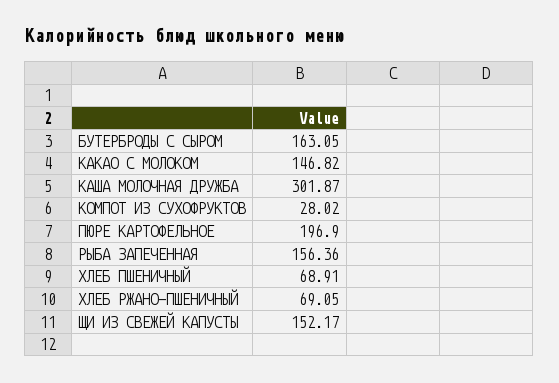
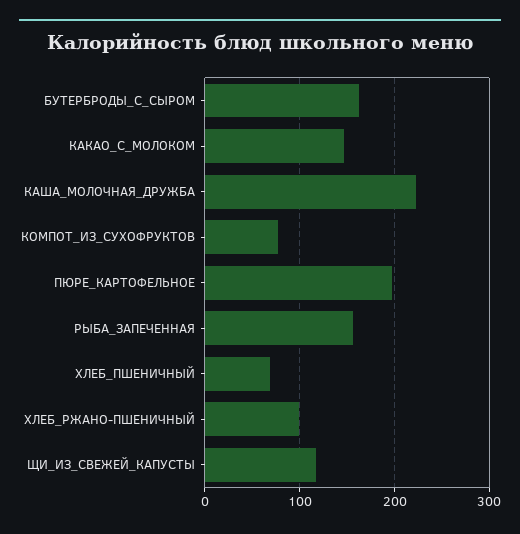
  {
    "БУТЕРБРОДЫ С СЫРОМ": 163.05,
    "КАКАО С МОЛОКОМ": 146.82,
-   "КАША МОЛОЧНАЯ ДРУЖБА": 301.87,
+   "КАША МОЛОЧНАЯ ДРУЖБА": 220,
-   "КОМПОТ ИЗ СУХОФРУКТОВ": 28.02,
+   "КОМПОТ ИЗ СУХОФРУКТОВ": 80,
    "ПЮРЕ КАРТОФЕЛЬНОЕ": 196.9,
    "РЫБА ЗАПЕЧЕННАЯ": 156.36,
    "ХЛЕБ ПШЕНИЧНЫЙ": 68.91,
-   "ХЛЕБ РЖАНО-ПШЕНИЧНЫЙ": 69.05,
+   "ХЛЕБ РЖАНО-ПШЕНИЧНЫЙ": 100,
-   "ЩИ ИЗ СВЕЖЕЙ КАПУСТЫ": 152.17
+   "ЩИ ИЗ СВЕЖЕЙ КАПУСТЫ": 120
  }

